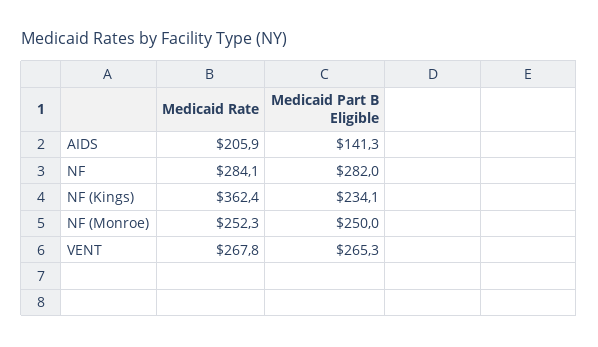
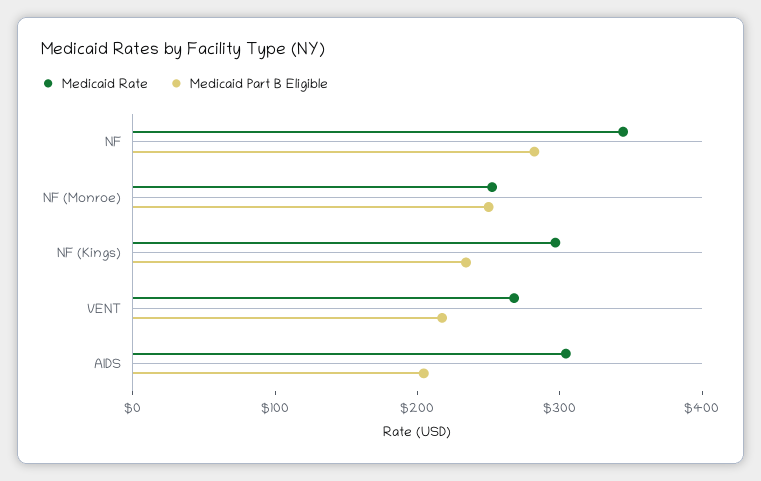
  {
    "Medicaid Rate": {
-     "AIDS": 205.9,
+     "AIDS": 300,
-     "NF": 284.1,
+     "NF": 340,
-     "NF (Kings)": 362.4,
+     "NF (Kings)": 300,
      "NF (Monroe)": 252.3,
      "VENT": 267.8
    },
    "Medicaid Part B Eligible": {
-     "AIDS": 141.3,
+     "AIDS": 200,
      "NF": 282,
      "NF (Kings)": 234.1,
      "NF (Monroe)": 250,
-     "VENT": 265.3
+     "VENT": 220
    }
  }

